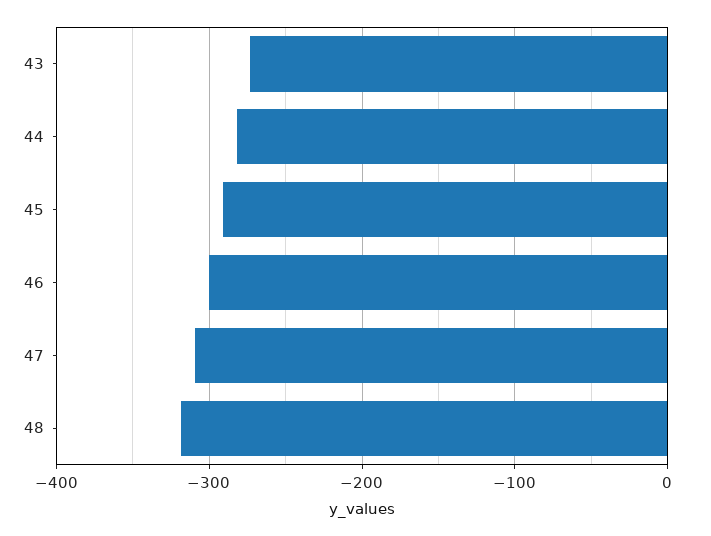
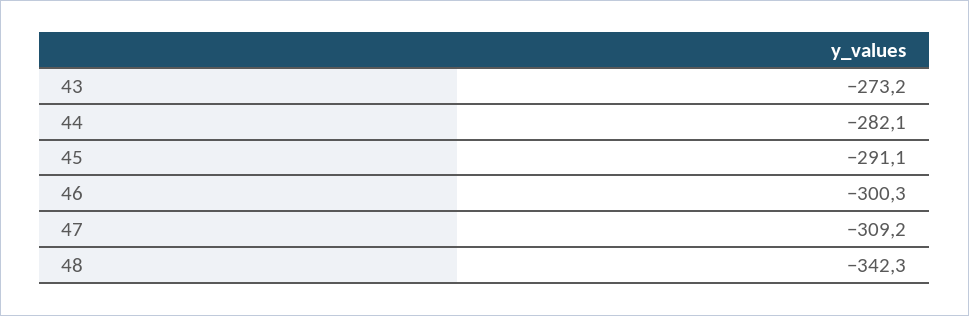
  {
    "43": -273.2,
    "44": -282.1,
    "45": -291.1,
    "46": -300.3,
    "47": -309.2,
-   "48": -320
+   "48": -342.3
  }

